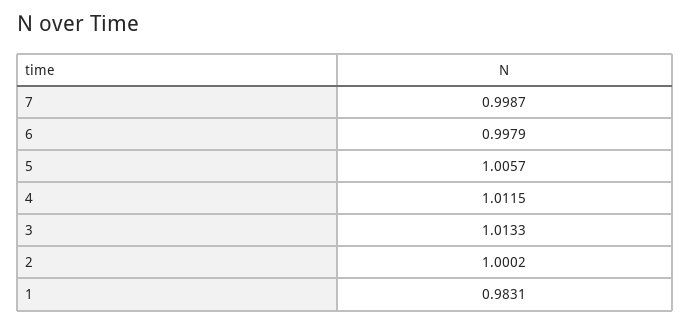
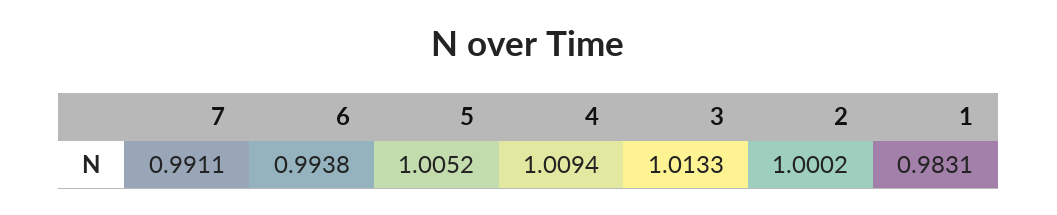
  {
-   "7": 0.9987,
+   "7": 0.9911,
-   "6": 0.9979,
+   "6": 0.9938,
-   "5": 1.0057,
+   "5": 1.0052,
-   "4": 1.0115,
+   "4": 1.0094,
    "3": 1.0133,
    "2": 1.0002,
    "1": 0.9831
  }

